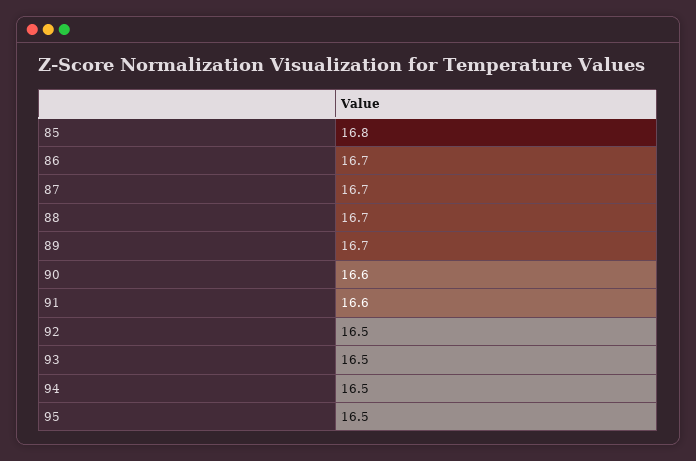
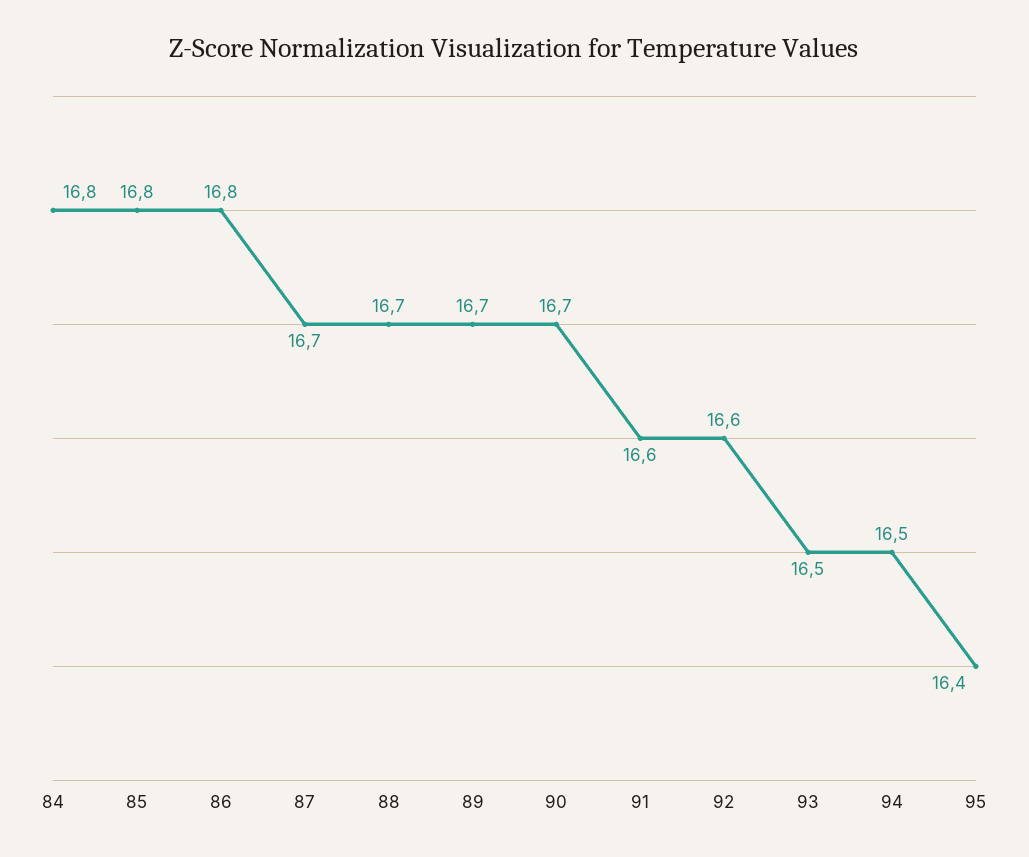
  {
    "85": 16.8,
-   "86": 16.7,
+   "86": 16.8,
    "87": 16.7,
    "88": 16.7,
    "89": 16.7,
-   "90": 16.6,
+   "90": 16.7,
    "91": 16.6,
-   "92": 16.5,
+   "92": 16.6,
    "93": 16.5,
    "94": 16.5,
-   "95": 16.5
+   "95": 16.4,
+   "84": 16.8
  }

